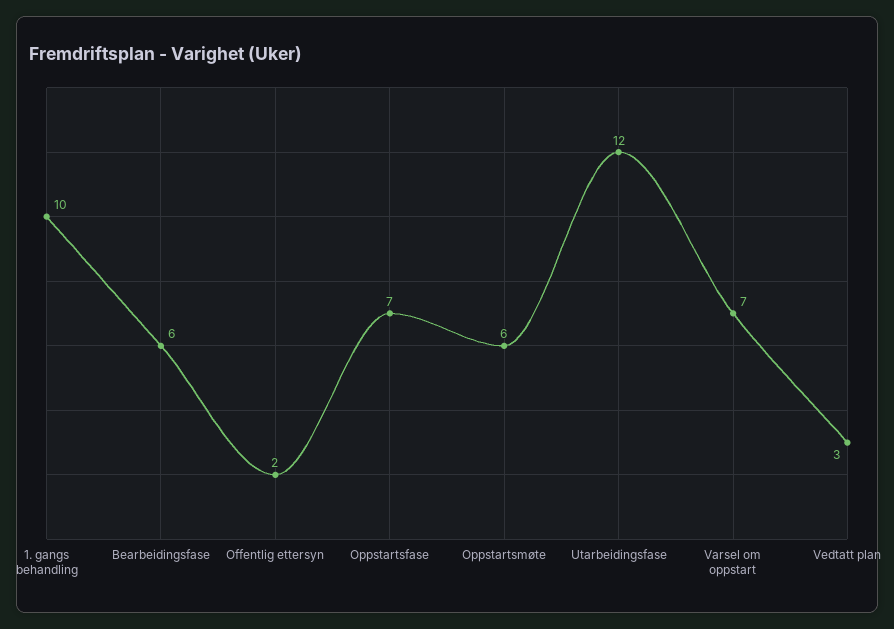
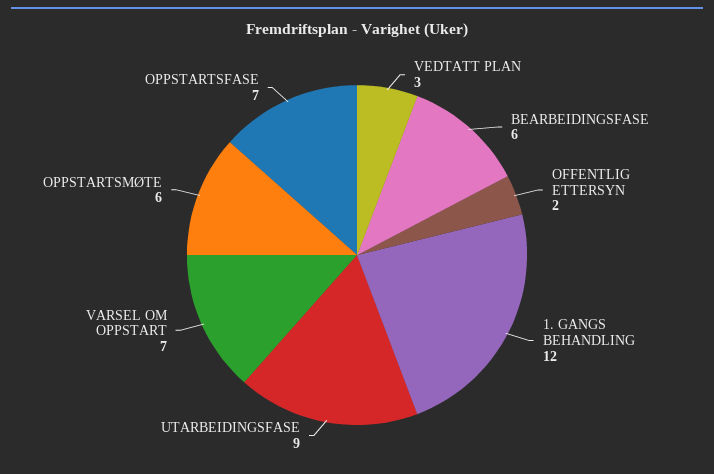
  {
-   "1. gangs behandling": 10,
+   "1. gangs behandling": 12,
    "Bearbeidingsfase": 6,
    "Offentlig ettersyn": 2,
    "Oppstartsfase": 7,
    "Oppstartsmøte": 6,
-   "Utarbeidingsfase": 12,
+   "Utarbeidingsfase": 9,
    "Varsel om oppstart": 7,
    "Vedtatt plan": 3
  }

